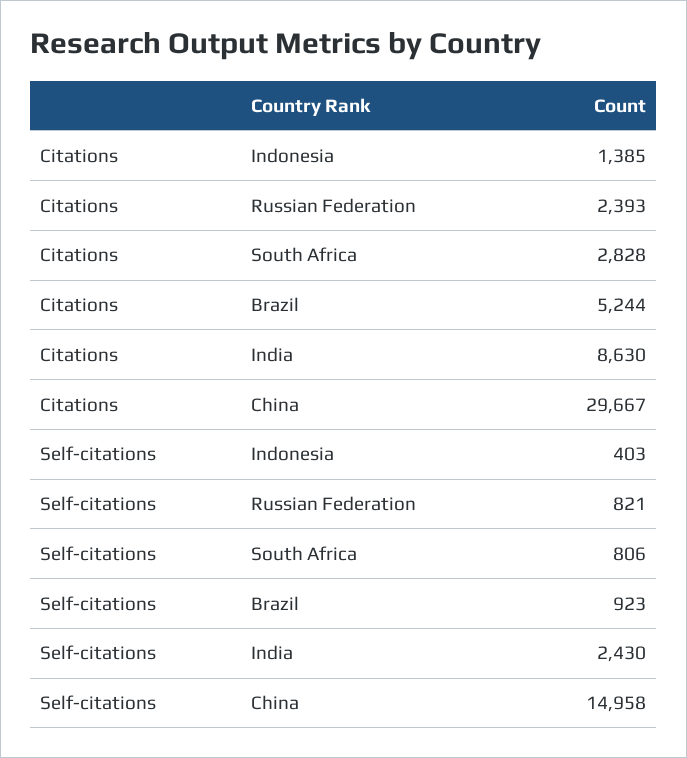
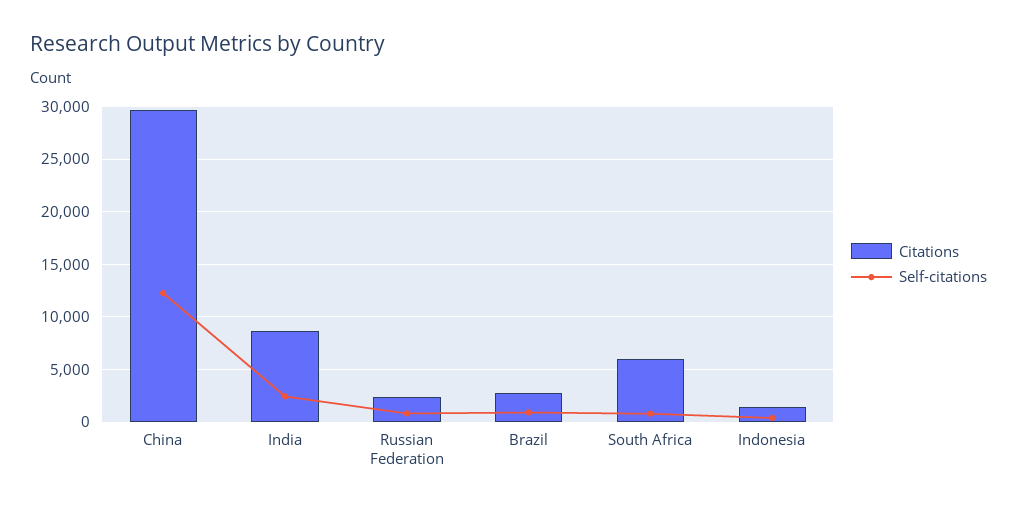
  {
    "Citations": {
      "Indonesia": 1385,
      "Russian Federation": 2393,
-     "South Africa": 2828,
+     "South Africa": 6000,
-     "Brazil": 5244,
+     "Brazil": 3000,
      "India": 8630,
      "China": 29667
    },
    "Self-citations": {
      "Indonesia": 403,
      "Russian Federation": 821,
      "South Africa": 806,
      "Brazil": 923,
      "India": 2430,
-     "China": 14958
+     "China": 12000
    }
  }

